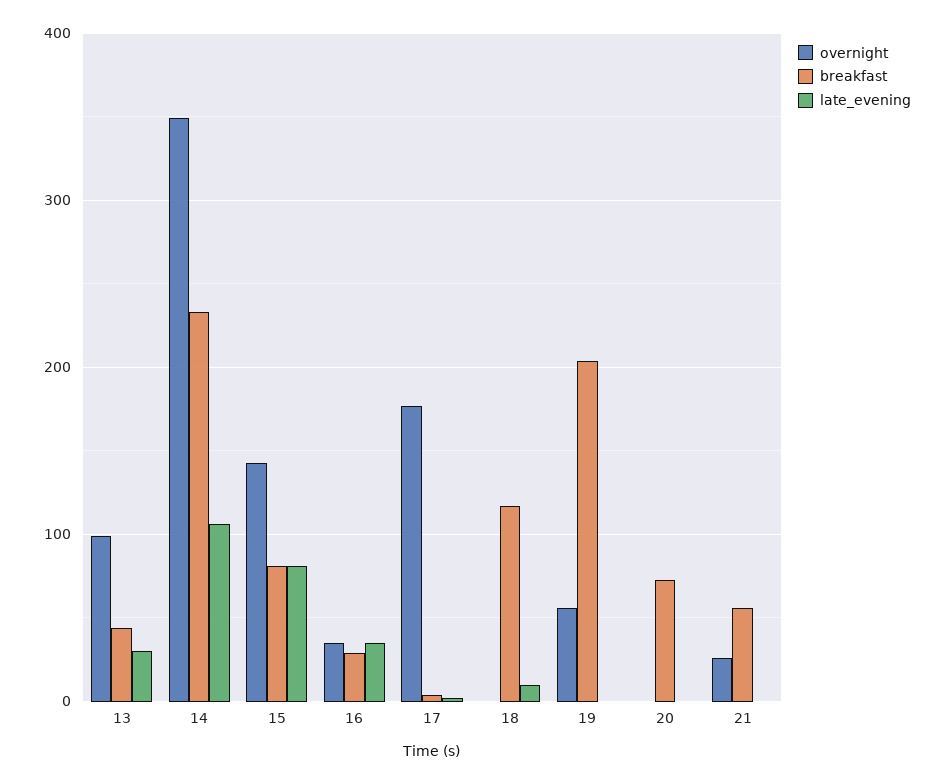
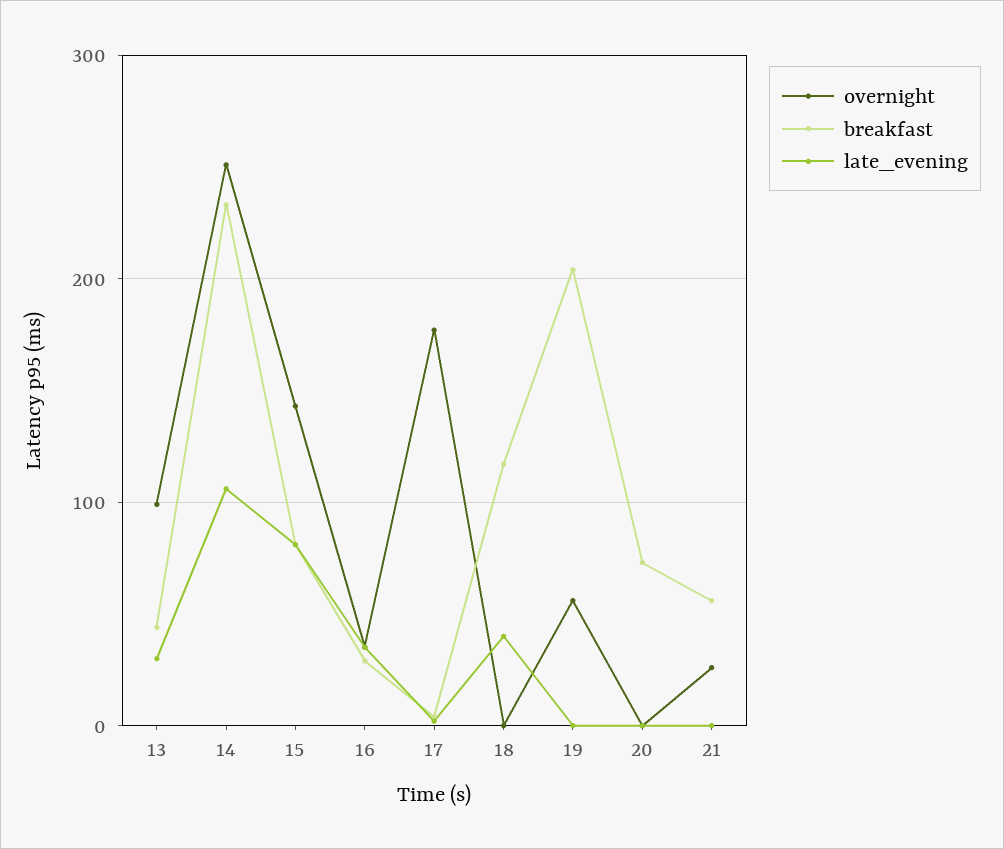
  {
    "overnight": {
      "13": 100,
-     "14": 350,
+     "14": 250,
      "15": 140,
      "16": 40,
      "17": 180,
      "18": 0,
      "19": 60,
      "20": 0,
      "21": 30
    },
    "breakfast": {
      "13": 40,
      "14": 230,
      "15": 80,
      "16": 30,
      "17": 0,
      "18": 120,
      "19": 200,
      "20": 70,
      "21": 60
    },
    "late_evening": {
      "13": 30,
      "14": 110,
      "15": 80,
      "16": 40,
      "17": 0,
-     "18": 10,
+     "18": 40,
      "19": 0,
      "20": 0,
      "21": 0
    }
  }

